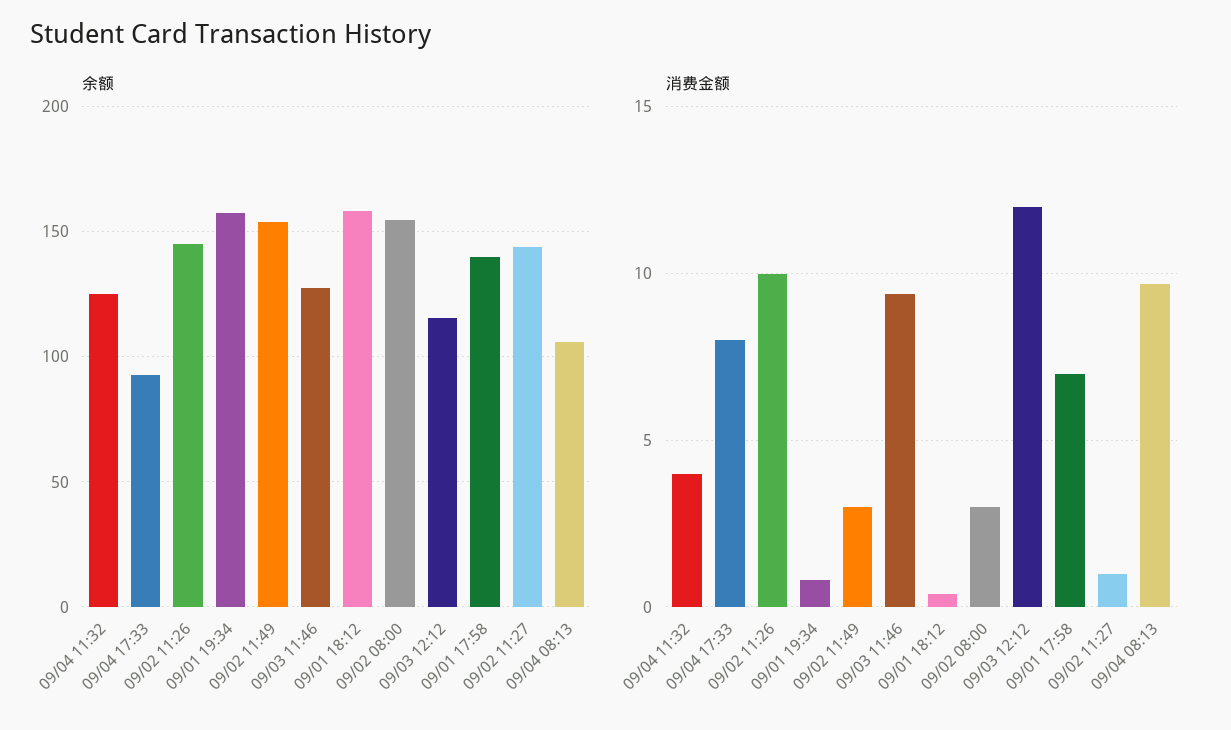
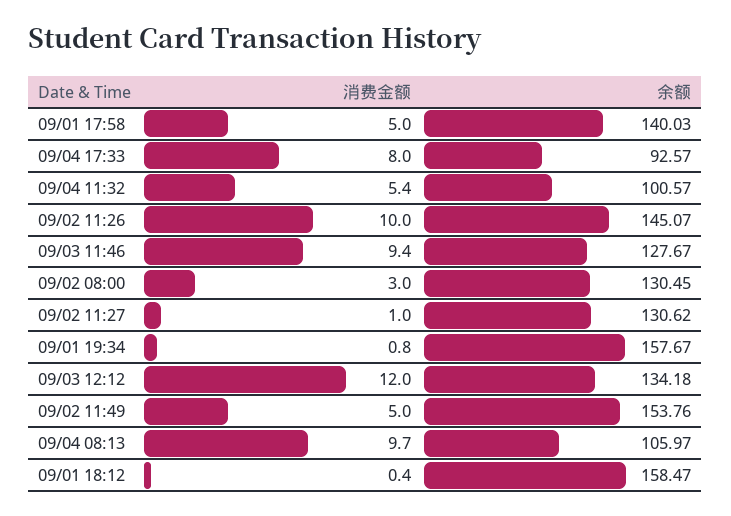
  {
    "余额": {
-     "09/04 11:32": 125,
+     "09/04 11:32": 100.57,
      "09/04 17:33": 92.57,
      "09/02 11:26": 145.07,
      "09/01 19:34": 157.67,
      "09/02 11:49": 153.76,
      "09/03 11:46": 127.67,
      "09/01 18:12": 158.47,
-     "09/02 08:00": 155,
+     "09/02 08:00": 130.45,
-     "09/03 12:12": 115,
+     "09/03 12:12": 134.18,
      "09/01 17:58": 140.03,
-     "09/02 11:27": 145,
+     "09/02 11:27": 130.62,
      "09/04 08:13": 105.97
    },
    "消费金额": {
-     "09/04 11:32": 4,
+     "09/04 11:32": 5.4,
      "09/04 17:33": 8,
      "09/02 11:26": 10,
      "09/01 19:34": 0.8,
-     "09/02 11:49": 3,
+     "09/02 11:49": 5,
      "09/03 11:46": 9.4,
      "09/01 18:12": 0.4,
      "09/02 08:00": 3,
      "09/03 12:12": 12,
-     "09/01 17:58": 7,
+     "09/01 17:58": 5,
      "09/02 11:27": 1,
      "09/04 08:13": 9.7
    }
  }

